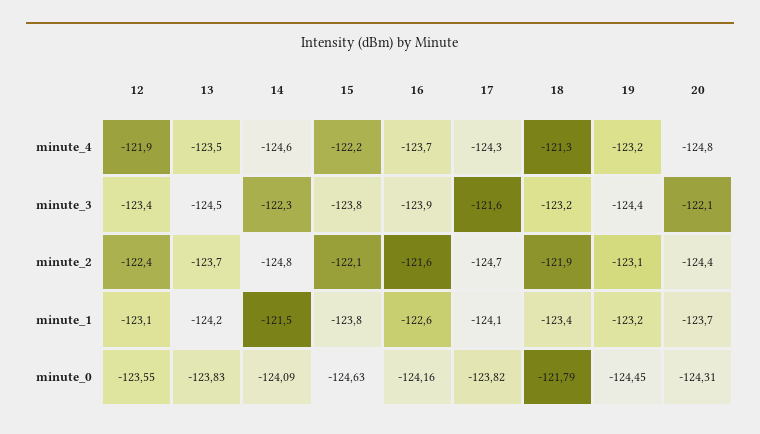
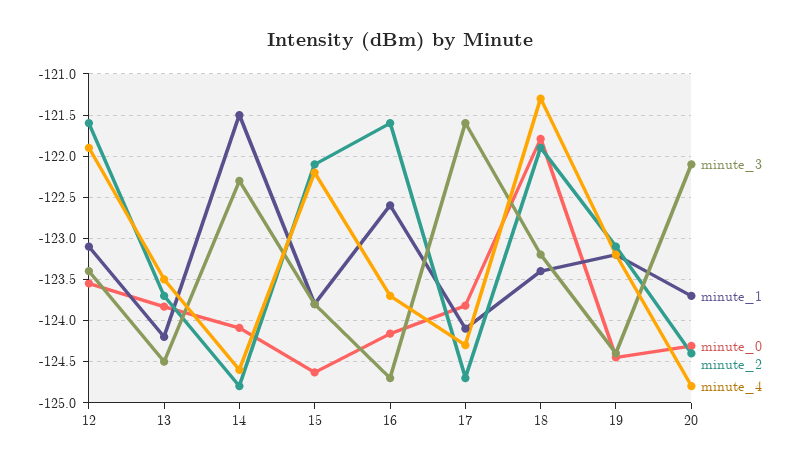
  {
    "minute_4": {
      "12": -121.9,
      "13": -123.5,
      "14": -124.6,
      "15": -122.2,
      "16": -123.7,
      "17": -124.3,
      "18": -121.3,
      "19": -123.2,
      "20": -124.8
    },
    "minute_3": {
      "12": -123.4,
      "13": -124.5,
      "14": -122.3,
      "15": -123.8,
-     "16": -123.9,
+     "16": -124.7,
      "17": -121.6,
      "18": -123.2,
      "19": -124.4,
      "20": -122.1
    },
    "minute_2": {
-     "12": -122.4,
+     "12": -121.6,
      "13": -123.7,
      "14": -124.8,
      "15": -122.1,
      "16": -121.6,
      "17": -124.7,
      "18": -121.9,
      "19": -123.1,
      "20": -124.4
    },
    "minute_1": {
      "12": -123.1,
      "13": -124.2,
      "14": -121.5,
      "15": -123.8,
      "16": -122.6,
      "17": -124.1,
      "18": -123.4,
      "19": -123.2,
      "20": -123.7
    },
    "minute_0": {
      "12": -123.55,
      "13": -123.83,
      "14": -124.09,
      "15": -124.63,
      "16": -124.16,
      "17": -123.82,
      "18": -121.79,
      "19": -124.45,
      "20": -124.31
    }
  }

